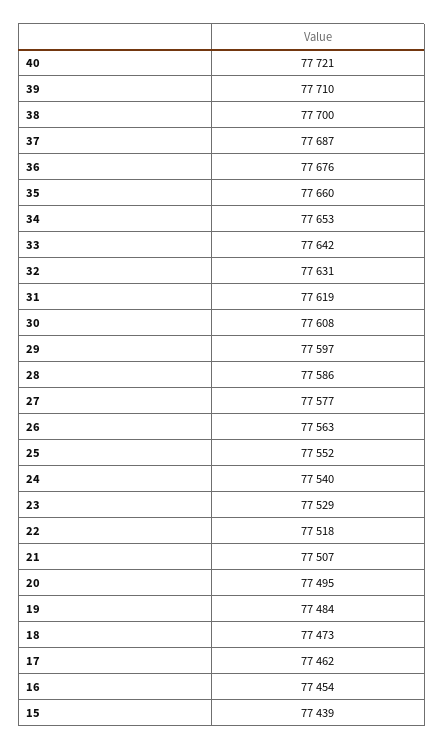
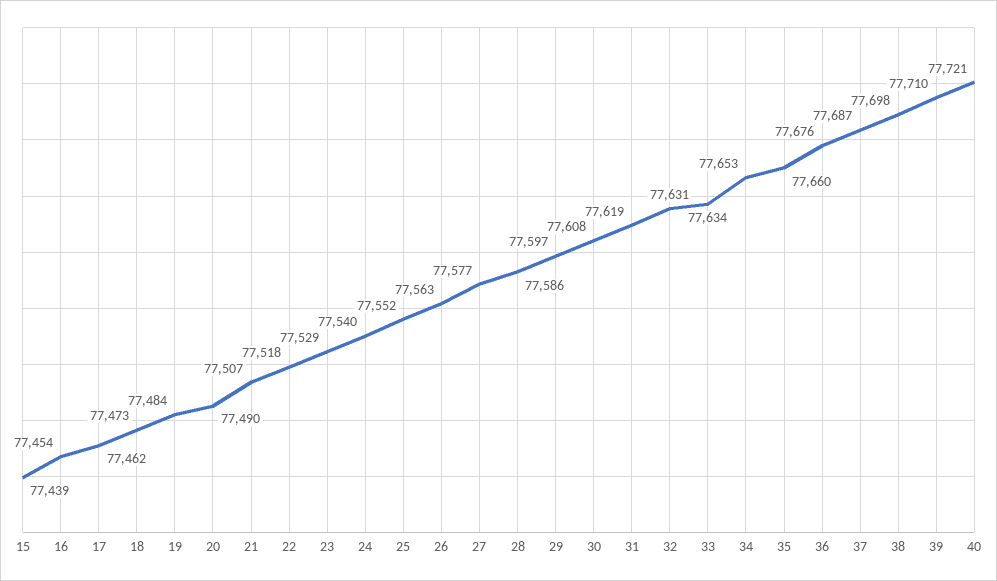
  {
    "40": 77721,
    "39": 77710,
-   "38": 77700,
+   "38": 77698,
    "37": 77687,
    "36": 77676,
    "35": 77660,
    "34": 77653,
-   "33": 77642,
+   "33": 77634,
    "32": 77631,
    "31": 77619,
    "30": 77608,
    "29": 77597,
    "28": 77586,
    "27": 77577,
    "26": 77563,
    "25": 77552,
    "24": 77540,
    "23": 77529,
    "22": 77518,
    "21": 77507,
-   "20": 77495,
+   "20": 77490,
    "19": 77484,
    "18": 77473,
    "17": 77462,
    "16": 77454,
    "15": 77439
  }

